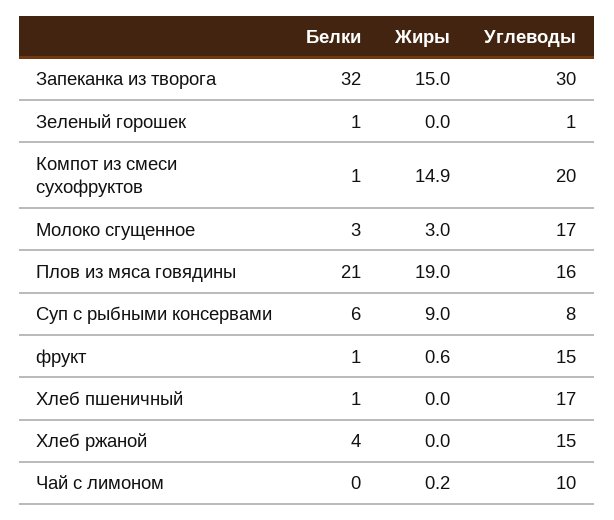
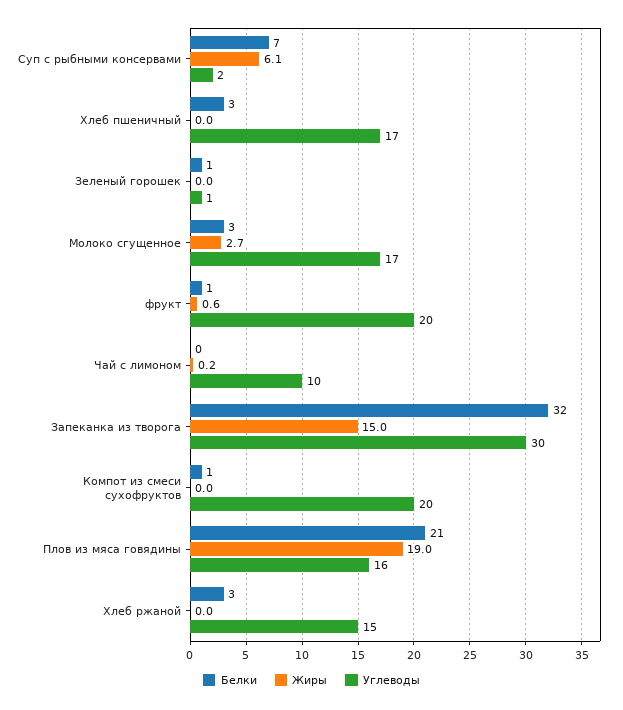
  {
    "Белки": {
      "Запеканка из творога": 32,
      "Зеленый горошек": 1,
      "Компот из смеси сухофруктов": 1,
      "Молоко сгущенное": 3,
      "Плов из мяса говядины": 21,
-     "Суп с рыбными консервами": 6,
+     "Суп с рыбными консервами": 7,
      "фрукт": 1,
-     "Хлеб пшеничный": 1,
+     "Хлеб пшеничный": 3,
-     "Хлеб ржаной": 4,
+     "Хлеб ржаной": 3,
      "Чай с лимоном": 0
    },
    "Жиры": {
      "Запеканка из творога": 15,
      "Зеленый горошек": 0,
-     "Компот из смеси сухофруктов": 14.9,
+     "Компот из смеси сухофруктов": 0,
-     "Молоко сгущенное": 3,
+     "Молоко сгущенное": 2.7,
      "Плов из мяса говядины": 19,
-     "Суп с рыбными консервами": 9,
+     "Суп с рыбными консервами": 6.1,
      "фрукт": 0.6,
      "Хлеб пшеничный": 0,
      "Хлеб ржаной": 0,
      "Чай с лимоном": 0.2
    },
    "Углеводы": {
      "Запеканка из творога": 30,
      "Зеленый горошек": 1,
      "Компот из смеси сухофруктов": 20,
      "Молоко сгущенное": 17,
      "Плов из мяса говядины": 16,
-     "Суп с рыбными консервами": 8,
+     "Суп с рыбными консервами": 2,
-     "фрукт": 15,
+     "фрукт": 20,
      "Хлеб пшеничный": 17,
      "Хлеб ржаной": 15,
      "Чай с лимоном": 10
    }
  }

